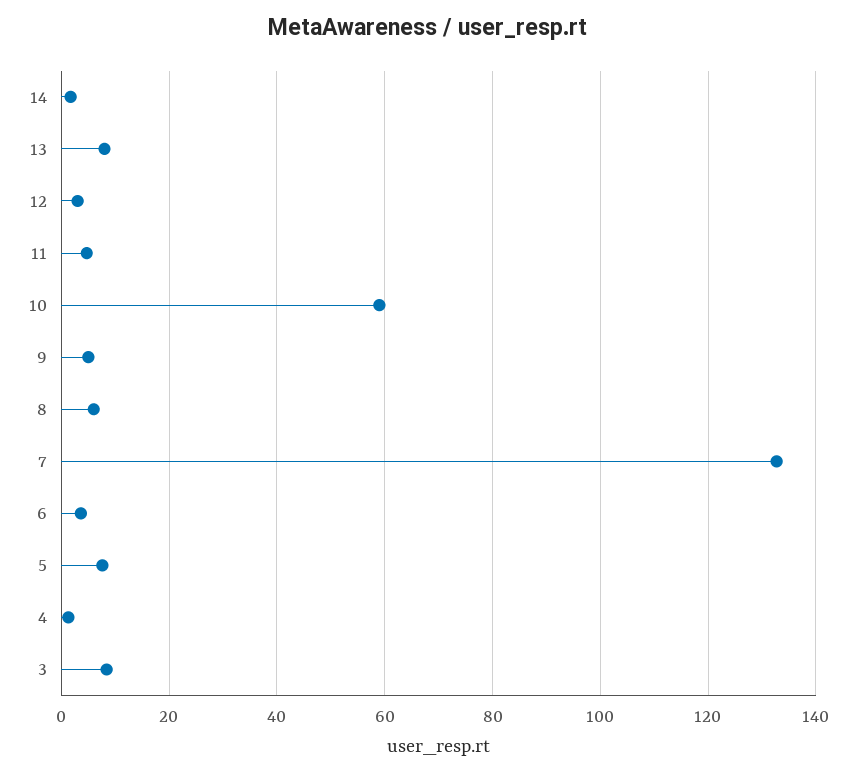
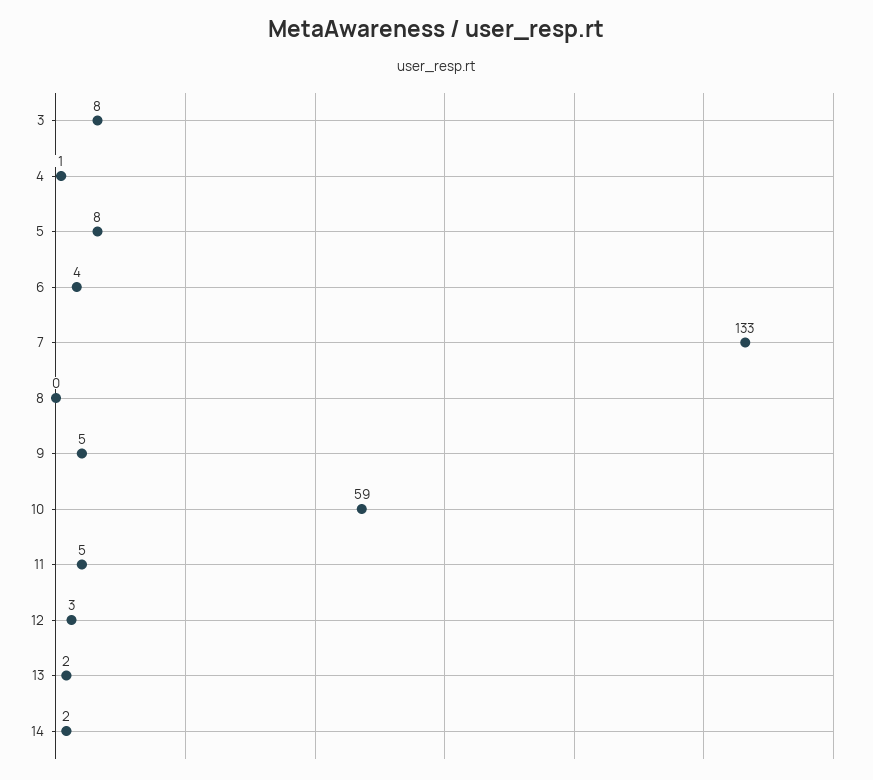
  {
    "14": 2,
-   "13": 8,
+   "13": 2,
    "12": 3,
    "11": 5,
    "10": 59,
    "9": 5,
-   "8": 6,
+   "8": 0,
    "7": 133,
    "6": 4,
    "5": 8,
    "4": 1,
    "3": 8
  }

